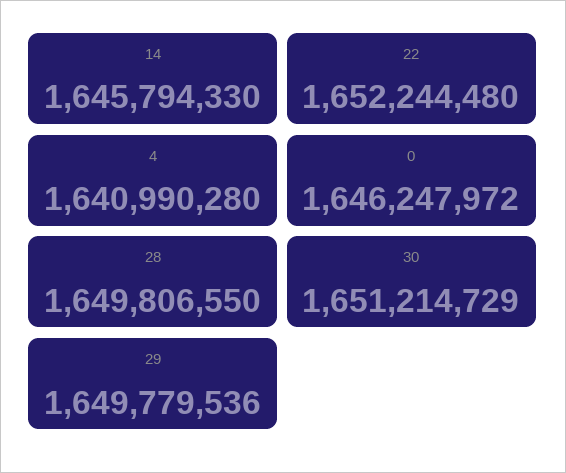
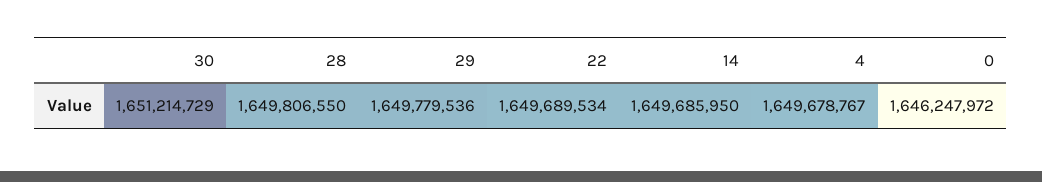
  {
-   "14": 1645794330,
+   "14": 1649685950,
-   "22": 1652244480,
+   "22": 1649689534,
-   "4": 1640990280,
+   "4": 1649678767,
    "0": 1646247972,
    "28": 1649806550,
    "30": 1651214729,
    "29": 1649779536
  }

